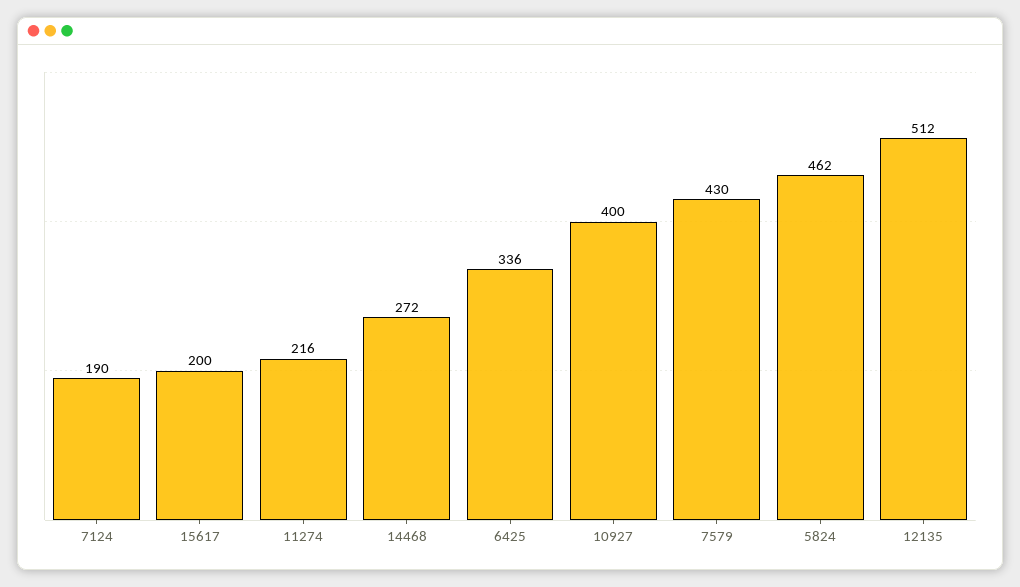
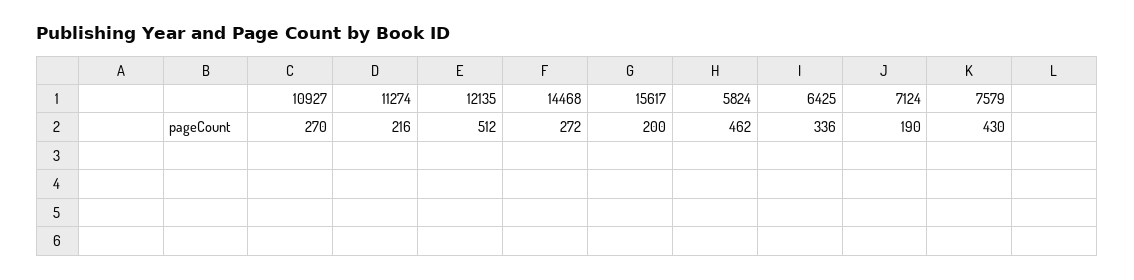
  {
    "7124": 190,
    "15617": 200,
    "11274": 216,
    "14468": 272,
    "6425": 336,
-   "10927": 400,
+   "10927": 270,
    "7579": 430,
    "5824": 462,
    "12135": 512
  }

